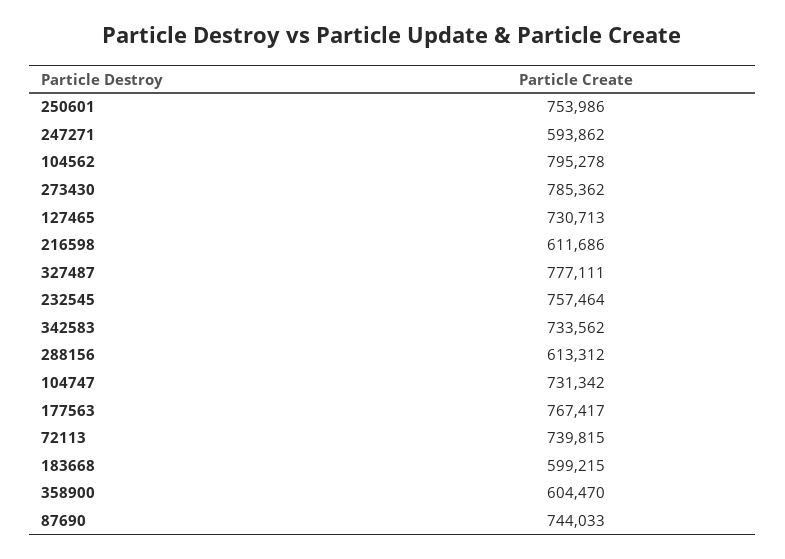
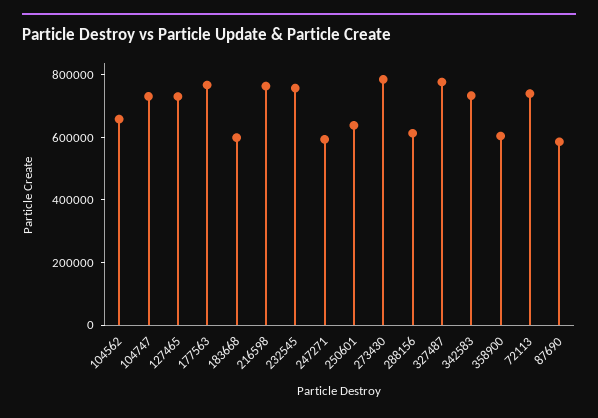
  {
-   "250601": 753986,
+   "250601": 650000,
    "247271": 593862,
-   "104562": 795278,
+   "104562": 650000,
    "273430": 785362,
    "127465": 730713,
-   "216598": 611686,
+   "216598": 750000,
    "327487": 777111,
    "232545": 757464,
    "342583": 733562,
    "288156": 613312,
    "104747": 731342,
    "177563": 767417,
    "72113": 739815,
    "183668": 599215,
    "358900": 604470,
-   "87690": 744033
+   "87690": 600000
  }

